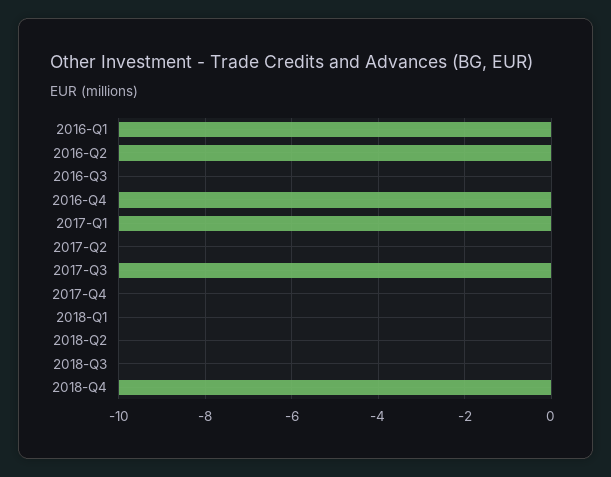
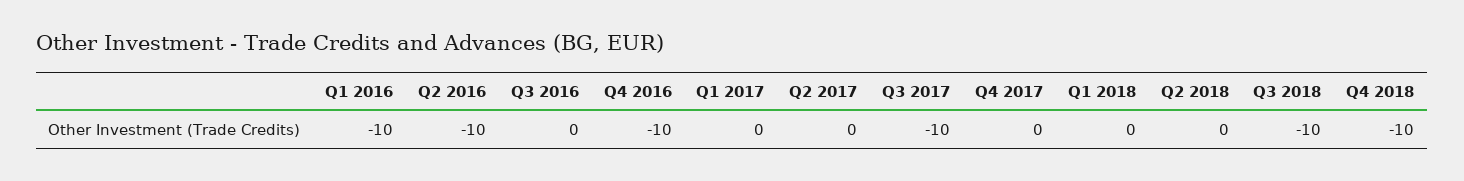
  {
    "2016-Q1": -10,
    "2016-Q2": -10,
    "2016-Q3": 0,
    "2016-Q4": -10,
-   "2017-Q1": -10,
+   "2017-Q1": 0,
    "2017-Q2": 0,
    "2017-Q3": -10,
    "2017-Q4": 0,
    "2018-Q1": 0,
    "2018-Q2": 0,
-   "2018-Q3": 0,
+   "2018-Q3": -10,
    "2018-Q4": -10
  }

